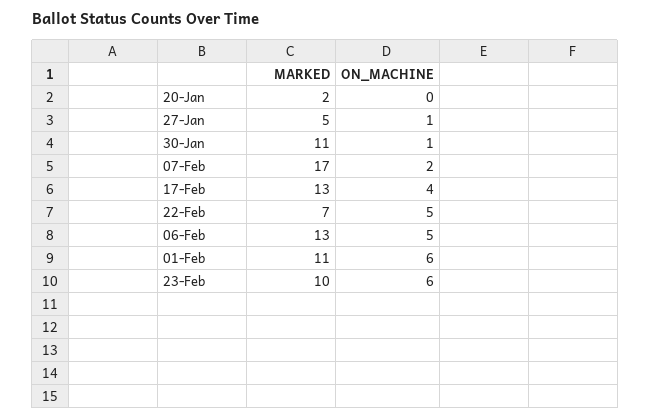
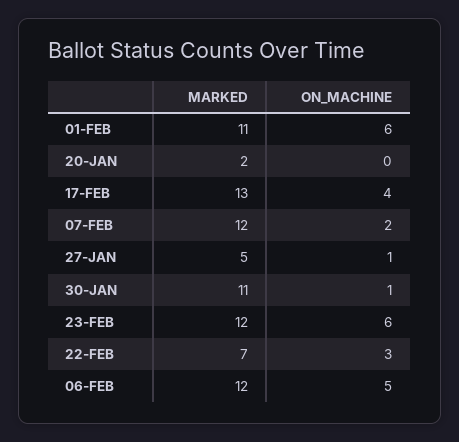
  {
    "MARKED": {
      "20-Jan": 2,
      "27-Jan": 5,
      "30-Jan": 11,
-     "07-Feb": 17,
+     "07-Feb": 12,
      "17-Feb": 13,
      "22-Feb": 7,
-     "06-Feb": 13,
+     "06-Feb": 12,
      "01-Feb": 11,
-     "23-Feb": 10
+     "23-Feb": 12
    },
    "ON_MACHINE": {
      "20-Jan": 0,
      "27-Jan": 1,
      "30-Jan": 1,
      "07-Feb": 2,
      "17-Feb": 4,
-     "22-Feb": 5,
+     "22-Feb": 3,
      "06-Feb": 5,
      "01-Feb": 6,
      "23-Feb": 6
    }
  }

